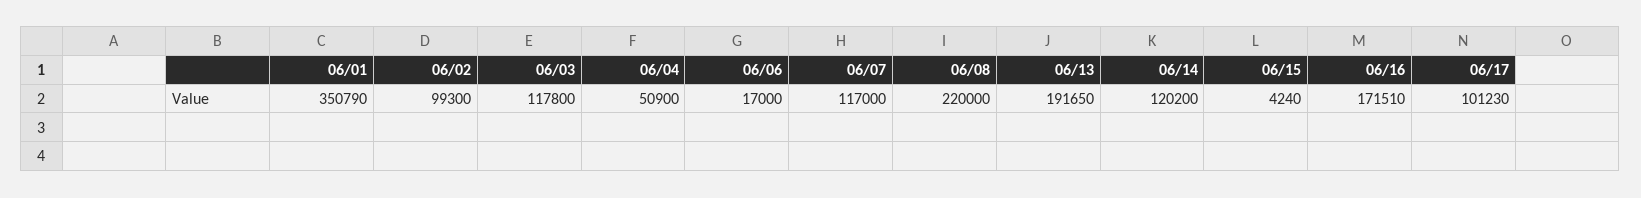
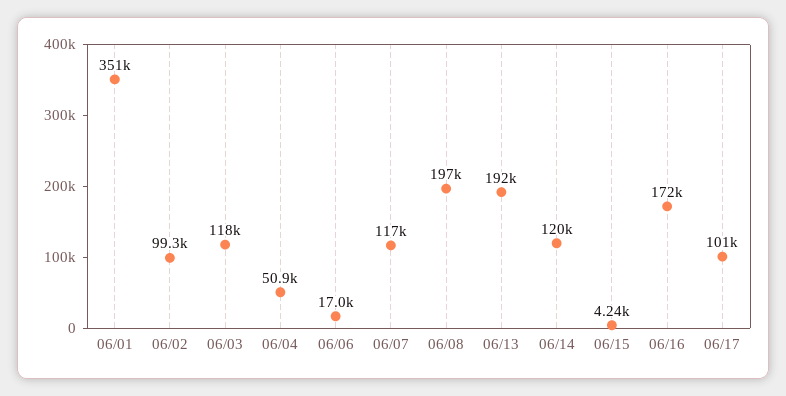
  {
    "06/01": 350790,
    "06/02": 99300,
    "06/03": 117800,
    "06/04": 50900,
    "06/06": 17000,
    "06/07": 117000,
-   "06/08": 220000,
+   "06/08": 197000,
    "06/13": 191650,
    "06/14": 120200,
    "06/15": 4240,
    "06/16": 171510,
    "06/17": 101230
  }

